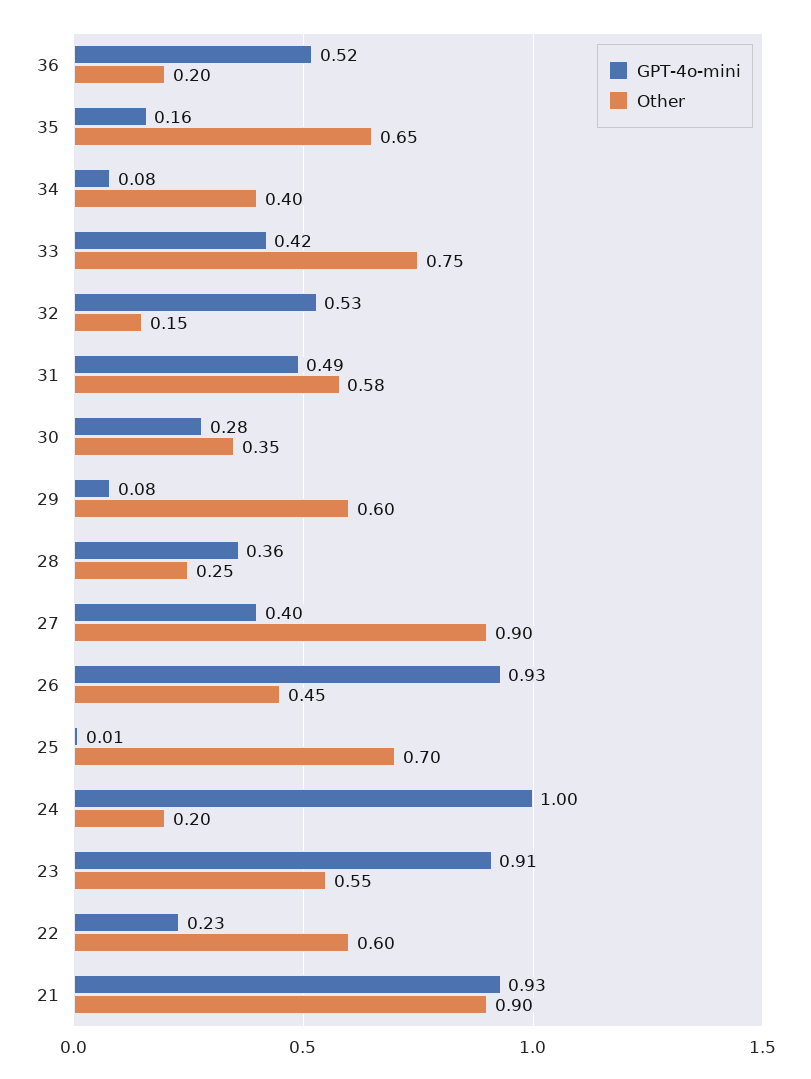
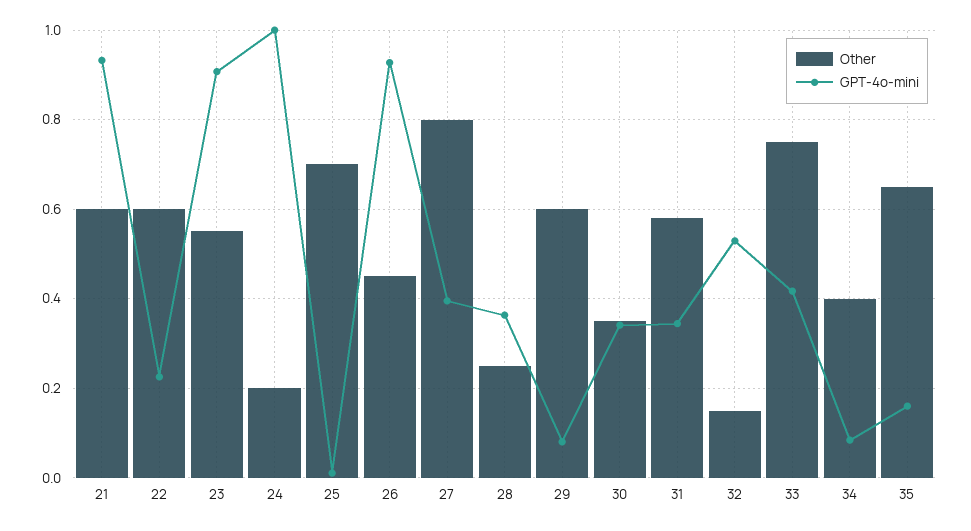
  {
    "GPT-4o-mini": {
-     "36": 0.52,
      "35": 0.16,
      "34": 0.08,
      "33": 0.42,
      "32": 0.53,
-     "31": 0.49,
+     "31": 0.34,
-     "30": 0.28,
+     "30": 0.34,
      "29": 0.08,
      "28": 0.36,
      "27": 0.4,
      "26": 0.93,
      "25": 0.01,
      "24": 1,
      "23": 0.91,
      "22": 0.23,
      "21": 0.93
    },
    "Other": {
-     "36": 0.2,
      "35": 0.65,
      "34": 0.4,
      "33": 0.75,
      "32": 0.15,
      "31": 0.58,
      "30": 0.35,
      "29": 0.6,
      "28": 0.25,
-     "27": 0.9,
+     "27": 0.8,
      "26": 0.45,
      "25": 0.7,
      "24": 0.2,
      "23": 0.55,
      "22": 0.6,
-     "21": 0.9
+     "21": 0.6
    }
  }

